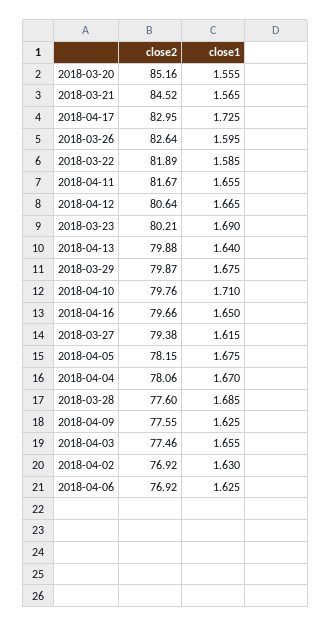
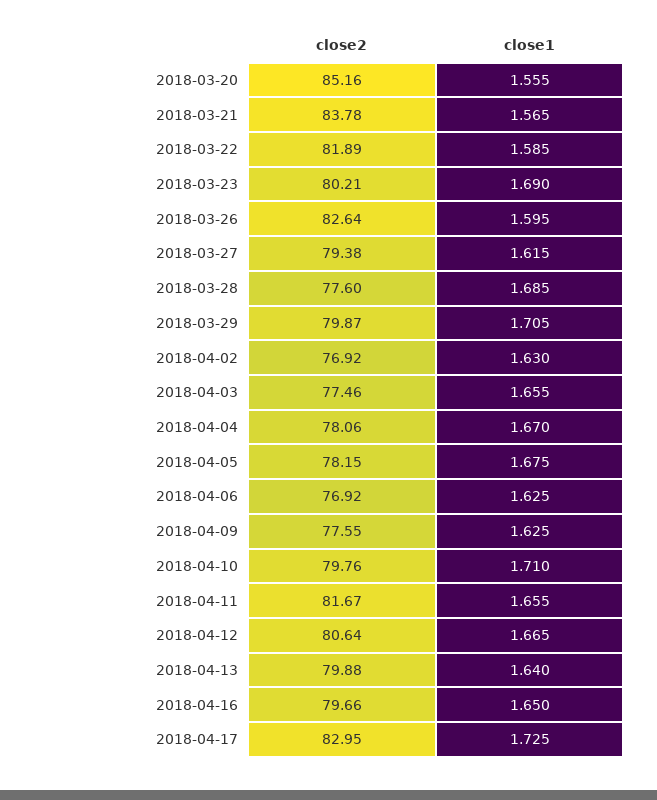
  {
    "close2": {
      "2018-03-20": 85.16,
-     "2018-03-21": 84.52,
+     "2018-03-21": 83.78,
      "2018-04-17": 82.95,
      "2018-03-26": 82.64,
      "2018-03-22": 81.89,
      "2018-04-11": 81.67,
      "2018-04-12": 80.64,
      "2018-03-23": 80.21,
      "2018-04-13": 79.88,
      "2018-03-29": 79.87,
      "2018-04-10": 79.76,
      "2018-04-16": 79.66,
      "2018-03-27": 79.38,
      "2018-04-05": 78.15,
      "2018-04-04": 78.06,
      "2018-03-28": 77.6,
      "2018-04-09": 77.55,
      "2018-04-03": 77.46,
      "2018-04-02": 76.92,
      "2018-04-06": 76.92
    },
    "close1": {
      "2018-03-20": 1.555,
      "2018-03-21": 1.565,
      "2018-04-17": 1.725,
      "2018-03-26": 1.595,
      "2018-03-22": 1.585,
      "2018-04-11": 1.655,
      "2018-04-12": 1.665,
      "2018-03-23": 1.69,
      "2018-04-13": 1.64,
-     "2018-03-29": 1.675,
+     "2018-03-29": 1.705,
      "2018-04-10": 1.71,
      "2018-04-16": 1.65,
      "2018-03-27": 1.615,
      "2018-04-05": 1.675,
      "2018-04-04": 1.67,
      "2018-03-28": 1.685,
      "2018-04-09": 1.625,
      "2018-04-03": 1.655,
      "2018-04-02": 1.63,
      "2018-04-06": 1.625
    }
  }

